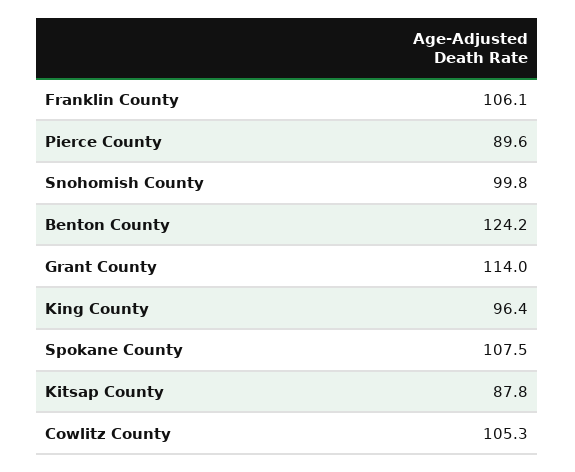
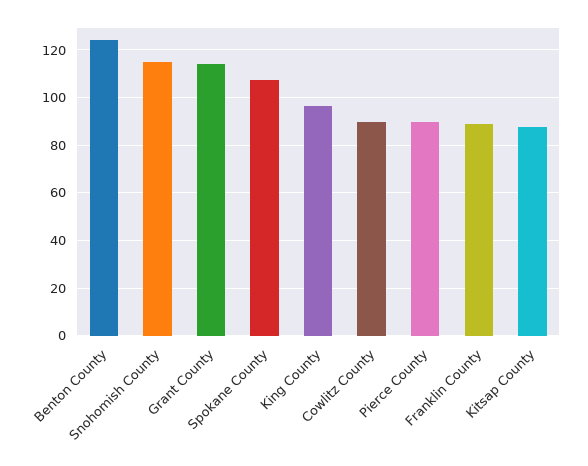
  {
-   "Franklin County": 106.1,
+   "Franklin County": 90,
    "Pierce County": 89.6,
-   "Snohomish County": 99.8,
+   "Snohomish County": 115,
    "Benton County": 124.2,
    "Grant County": 114,
    "King County": 96.4,
    "Spokane County": 107.5,
    "Kitsap County": 87.8,
-   "Cowlitz County": 105.3
+   "Cowlitz County": 90
  }

